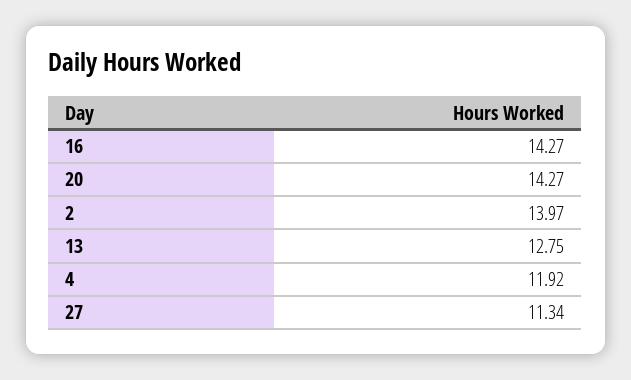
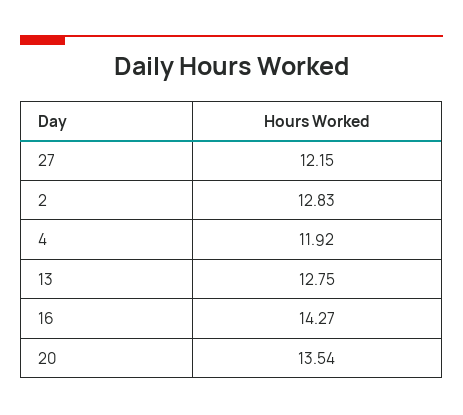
  {
    "16": 14.27,
-   "20": 14.27,
+   "20": 13.54,
-   "2": 13.97,
+   "2": 12.83,
    "13": 12.75,
    "4": 11.92,
-   "27": 11.34
+   "27": 12.15
  }

